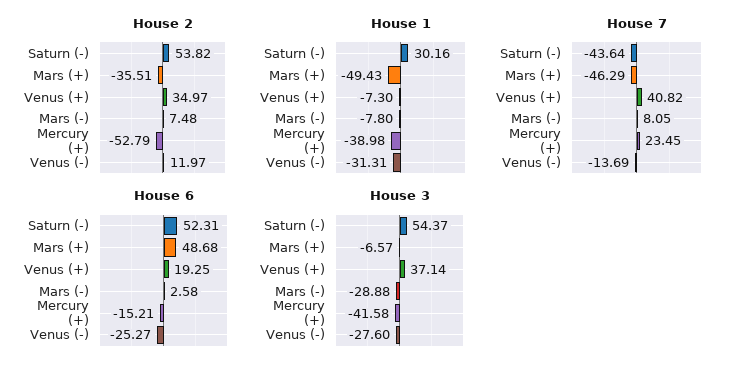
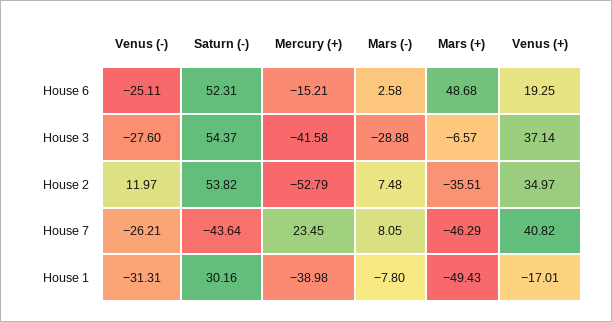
  {
    "House 2": {
      "Saturn (-)": 53.82,
      "Mars (+)": -35.51,
      "Venus (+)": 34.97,
      "Mars (-)": 7.48,
      "Mercury (+)": -52.79,
      "Venus (-)": 11.97
    },
    "House 1": {
      "Saturn (-)": 30.16,
      "Mars (+)": -49.43,
-     "Venus (+)": -7.3,
+     "Venus (+)": -17.01,
      "Mars (-)": -7.8,
      "Mercury (+)": -38.98,
      "Venus (-)": -31.31
    },
    "House 7": {
      "Saturn (-)": -43.64,
      "Mars (+)": -46.29,
      "Venus (+)": 40.82,
      "Mars (-)": 8.05,
      "Mercury (+)": 23.45,
-     "Venus (-)": -13.69
+     "Venus (-)": -26.21
    },
    "House 6": {
      "Saturn (-)": 52.31,
      "Mars (+)": 48.68,
      "Venus (+)": 19.25,
      "Mars (-)": 2.58,
      "Mercury (+)": -15.21,
-     "Venus (-)": -25.27
+     "Venus (-)": -25.11
    },
    "House 3": {
      "Saturn (-)": 54.37,
      "Mars (+)": -6.57,
      "Venus (+)": 37.14,
      "Mars (-)": -28.88,
      "Mercury (+)": -41.58,
      "Venus (-)": -27.6
    }
  }

